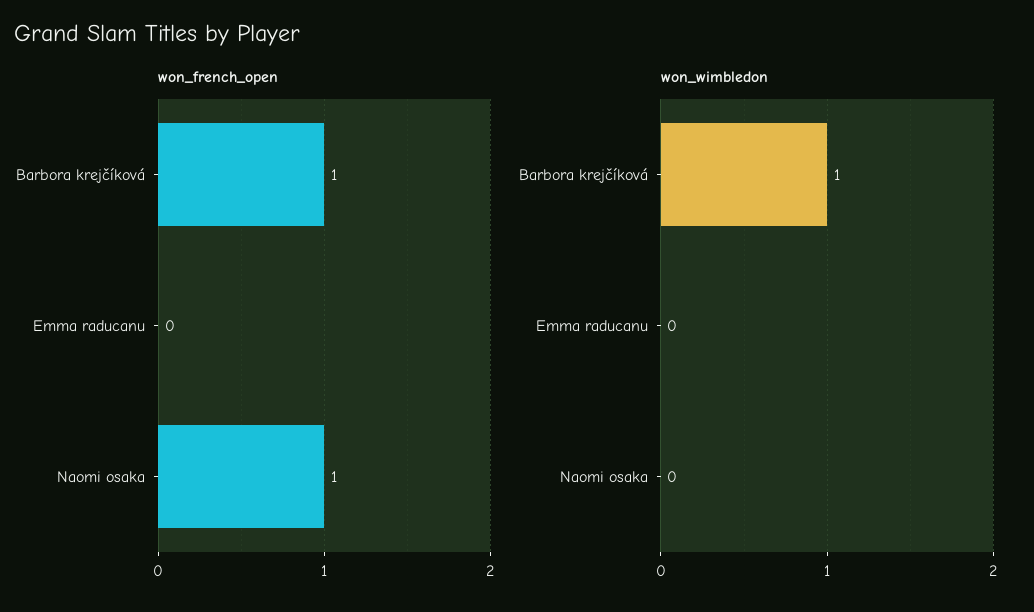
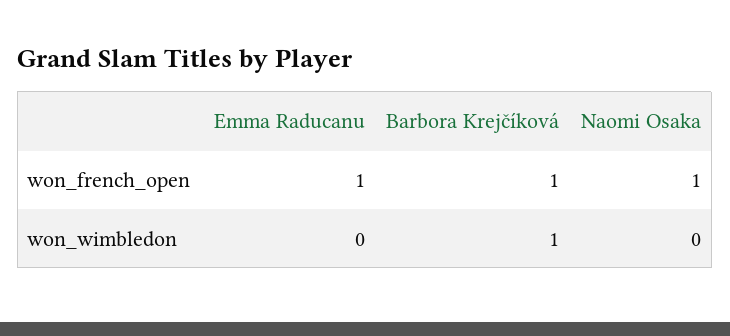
  {
    "won_french_open": {
      "Barbora krejčíková": 1,
-     "Emma raducanu": 0,
+     "Emma raducanu": 1,
      "Naomi osaka": 1
    },
    "won_wimbledon": {
      "Barbora krejčíková": 1,
      "Emma raducanu": 0,
      "Naomi osaka": 0
    }
  }

